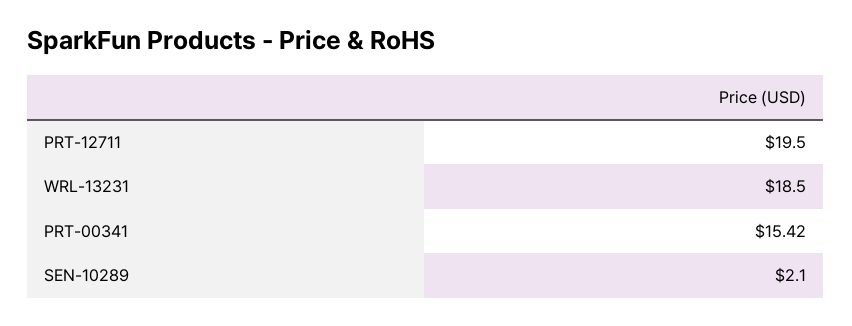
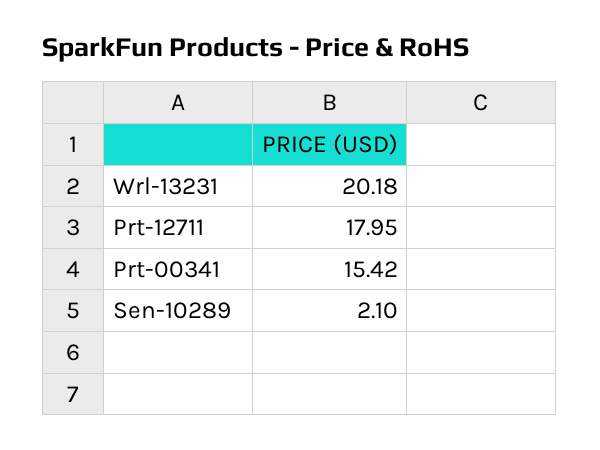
  {
-   "PRT-12711": 19.5,
+   "PRT-12711": 17.95,
-   "WRL-13231": 18.5,
+   "WRL-13231": 20.18,
    "PRT-00341": 15.42,
    "SEN-10289": 2.1
  }

